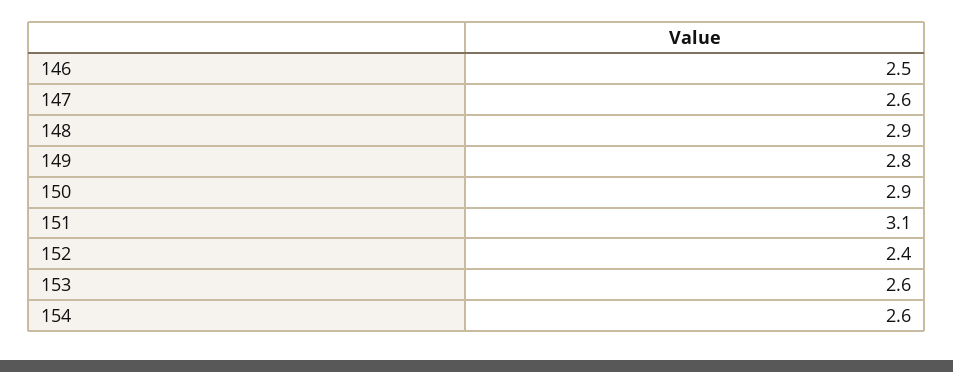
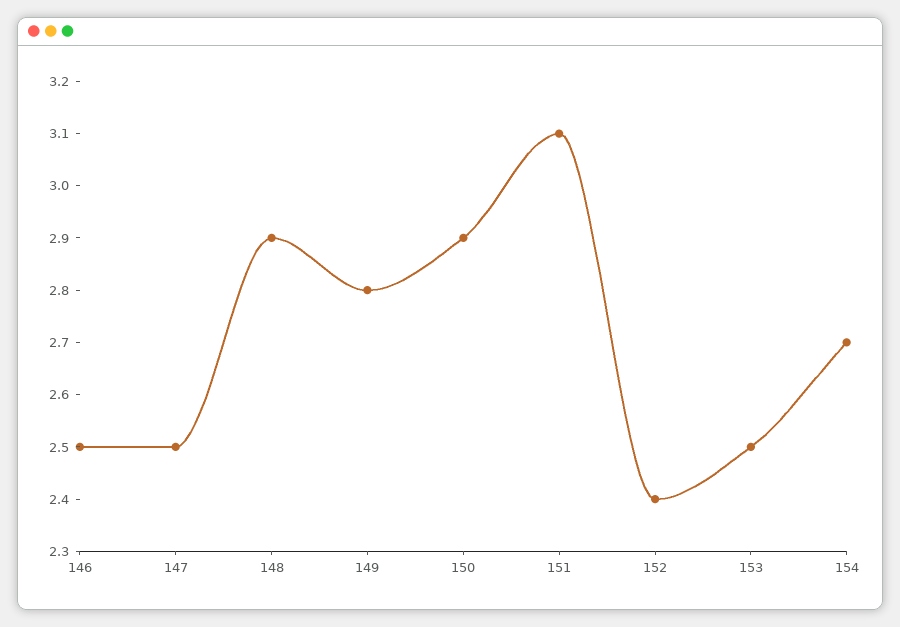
  {
    "146": 2.5,
-   "147": 2.6,
+   "147": 2.5,
    "148": 2.9,
    "149": 2.8,
    "150": 2.9,
    "151": 3.1,
    "152": 2.4,
-   "153": 2.6,
+   "153": 2.5,
-   "154": 2.6
+   "154": 2.7
  }

